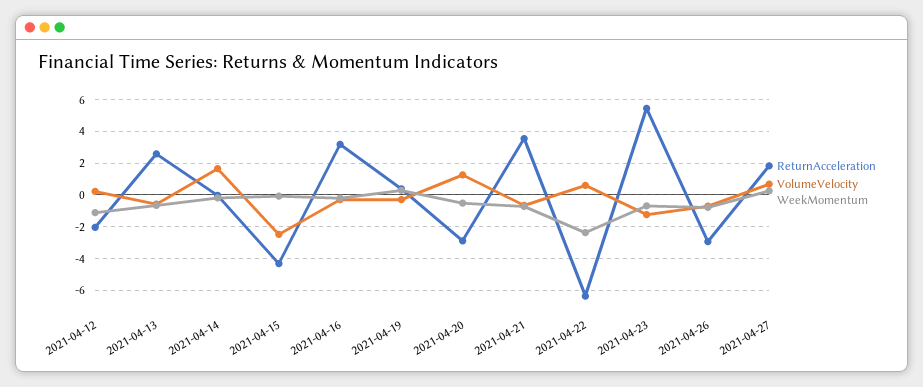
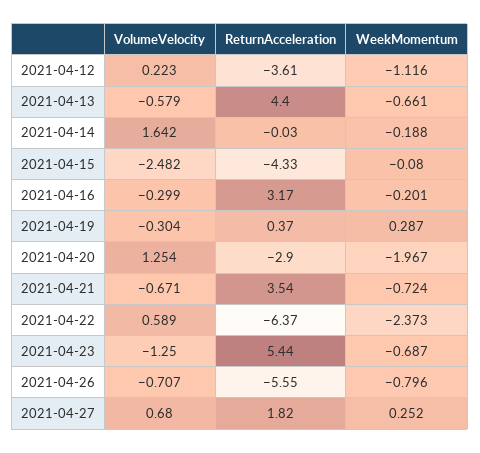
  {
    "ReturnAcceleration": {
-     "2021-04-12": -2,
+     "2021-04-12": -3.61,
-     "2021-04-13": 2.5,
+     "2021-04-13": 4.4,
      "2021-04-14": -0.03,
      "2021-04-15": -4.33,
      "2021-04-16": 3.17,
      "2021-04-19": 0.37,
      "2021-04-20": -2.9,
      "2021-04-21": 3.54,
      "2021-04-22": -6.37,
      "2021-04-23": 5.44,
-     "2021-04-26": -3,
+     "2021-04-26": -5.55,
      "2021-04-27": 1.82
    },
    "VolumeVelocity": {
      "2021-04-12": 0.223,
      "2021-04-13": -0.579,
      "2021-04-14": 1.642,
      "2021-04-15": -2.482,
      "2021-04-16": -0.299,
      "2021-04-19": -0.304,
      "2021-04-20": 1.254,
      "2021-04-21": -0.671,
      "2021-04-22": 0.589,
      "2021-04-23": -1.25,
      "2021-04-26": -0.707,
      "2021-04-27": 0.68
    },
    "WeekMomentum": {
      "2021-04-12": -1.116,
      "2021-04-13": -0.661,
      "2021-04-14": -0.188,
      "2021-04-15": -0.08,
      "2021-04-16": -0.201,
      "2021-04-19": 0.287,
-     "2021-04-20": -0.5,
+     "2021-04-20": -1.967,
      "2021-04-21": -0.724,
      "2021-04-22": -2.373,
      "2021-04-23": -0.687,
      "2021-04-26": -0.796,
      "2021-04-27": 0.252
    }
  }

